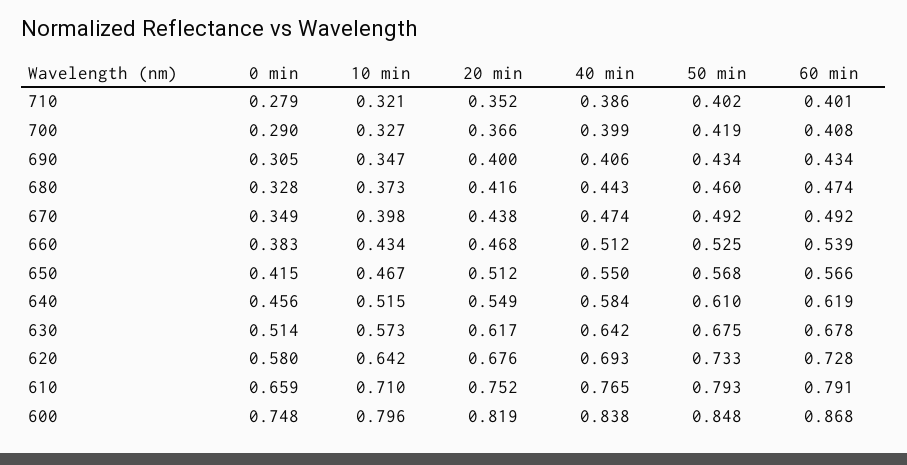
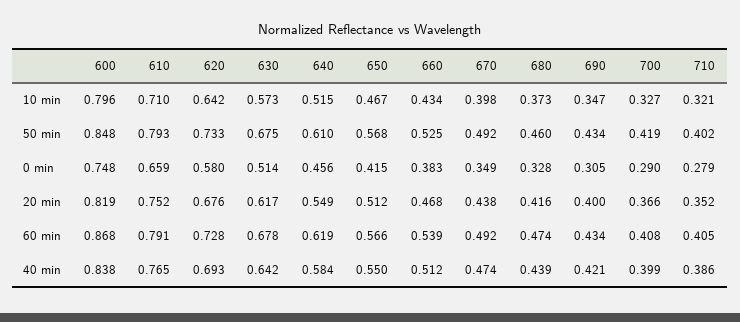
  {
    "0 min": {
      "710": 0.279,
      "700": 0.29,
      "690": 0.305,
      "680": 0.328,
      "670": 0.349,
      "660": 0.383,
      "650": 0.415,
      "640": 0.456,
      "630": 0.514,
      "620": 0.58,
      "610": 0.659,
      "600": 0.748
    },
    "10 min": {
      "710": 0.321,
      "700": 0.327,
      "690": 0.347,
      "680": 0.373,
      "670": 0.398,
      "660": 0.434,
      "650": 0.467,
      "640": 0.515,
      "630": 0.573,
      "620": 0.642,
      "610": 0.71,
      "600": 0.796
    },
    "20 min": {
      "710": 0.352,
      "700": 0.366,
      "690": 0.4,
      "680": 0.416,
      "670": 0.438,
      "660": 0.468,
      "650": 0.512,
      "640": 0.549,
      "630": 0.617,
      "620": 0.676,
      "610": 0.752,
      "600": 0.819
    },
    "40 min": {
      "710": 0.386,
      "700": 0.399,
-     "690": 0.406,
+     "690": 0.421,
-     "680": 0.443,
+     "680": 0.439,
      "670": 0.474,
      "660": 0.512,
      "650": 0.55,
      "640": 0.584,
      "630": 0.642,
      "620": 0.693,
      "610": 0.765,
      "600": 0.838
    },
    "50 min": {
      "710": 0.402,
      "700": 0.419,
      "690": 0.434,
      "680": 0.46,
      "670": 0.492,
      "660": 0.525,
      "650": 0.568,
      "640": 0.61,
      "630": 0.675,
      "620": 0.733,
      "610": 0.793,
      "600": 0.848
    },
    "60 min": {
-     "710": 0.401,
+     "710": 0.405,
      "700": 0.408,
      "690": 0.434,
      "680": 0.474,
      "670": 0.492,
      "660": 0.539,
      "650": 0.566,
      "640": 0.619,
      "630": 0.678,
      "620": 0.728,
      "610": 0.791,
      "600": 0.868
    }
  }

